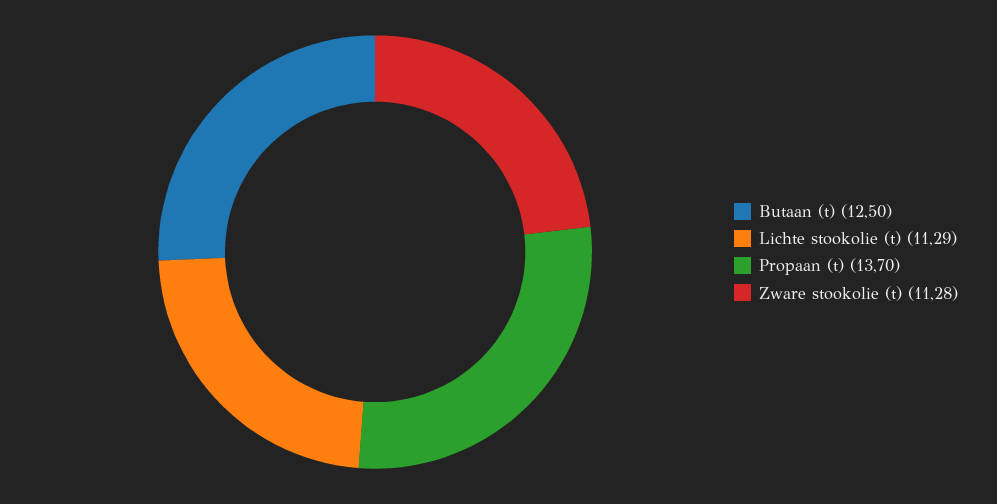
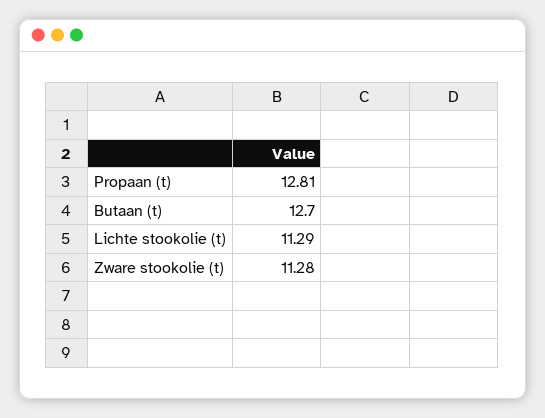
  {
-   "Butaan (t)": 12.5,
+   "Butaan (t)": 12.7,
    "Lichte stookolie (t)": 11.29,
-   "Propaan (t)": 13.7,
+   "Propaan (t)": 12.81,
    "Zware stookolie (t)": 11.28
  }

